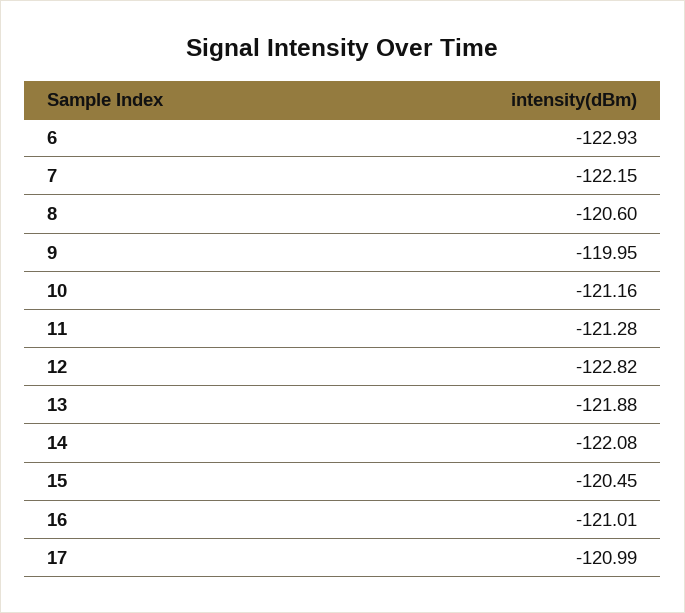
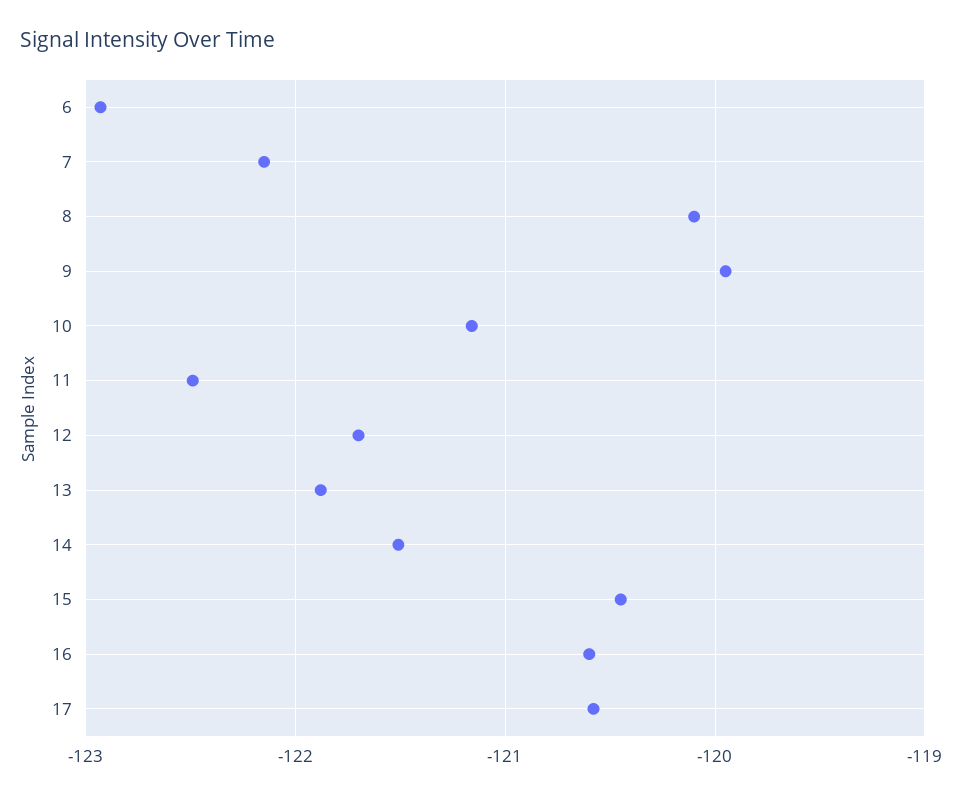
  {
    "6": -122.93,
    "7": -122.15,
-   "8": -120.6,
+   "8": -120.1,
    "9": -119.95,
    "10": -121.16,
-   "11": -121.28,
+   "11": -122.5,
-   "12": -122.82,
+   "12": -121.7,
    "13": -121.88,
-   "14": -122.08,
+   "14": -121.5,
    "15": -120.45,
-   "16": -121.01,
+   "16": -120.6,
-   "17": -120.99
+   "17": -120.6
  }

